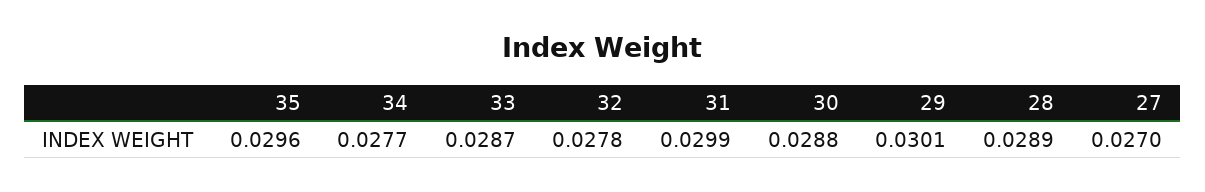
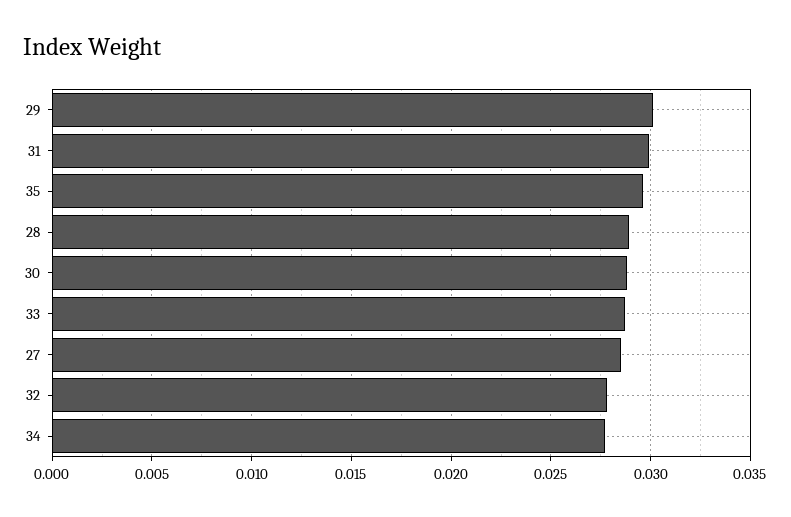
  {
    "35": 0.0296,
    "34": 0.0277,
    "33": 0.0287,
    "32": 0.0278,
    "31": 0.0299,
    "30": 0.0288,
    "29": 0.0301,
    "28": 0.0289,
-   "27": 0.027
+   "27": 0.0285
  }

